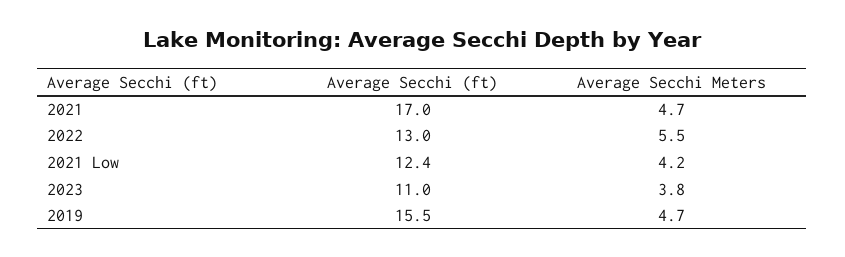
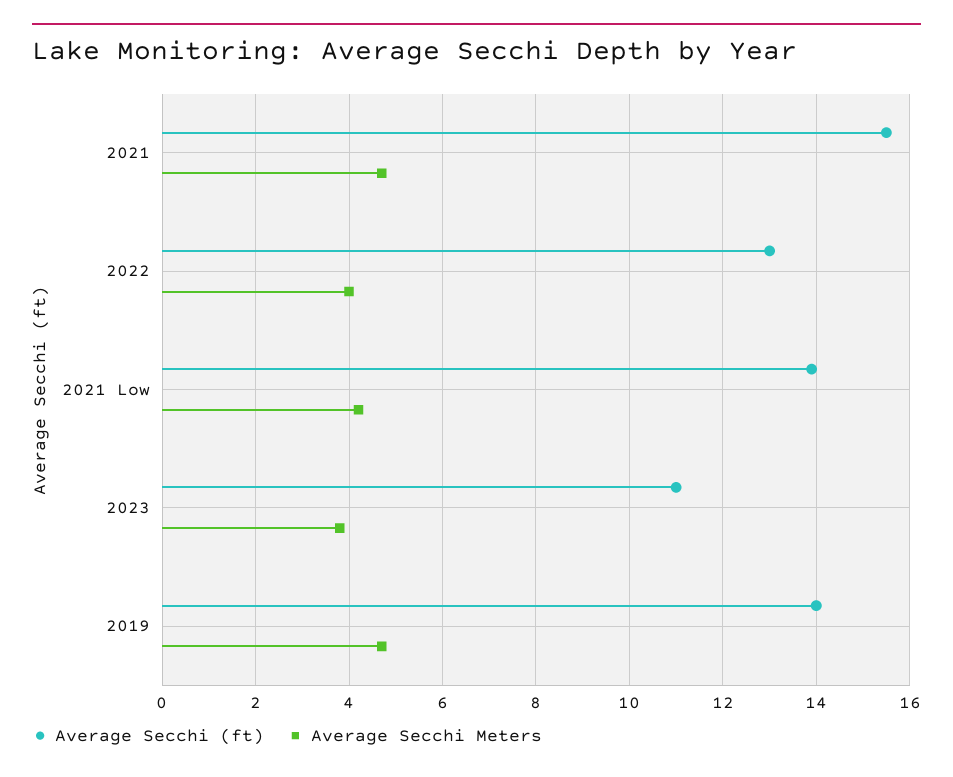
  {
    "Average Secchi (ft)": {
-     "2021": 17,
+     "2021": 15.5,
      "2022": 13,
-     "2021 Low": 12.4,
+     "2021 Low": 14,
      "2023": 11,
-     "2019": 15.5
+     "2019": 14
    },
    "Average Secchi Meters": {
      "2021": 4.7,
-     "2022": 5.5,
+     "2022": 4,
      "2021 Low": 4.2,
      "2023": 3.8,
      "2019": 4.7
    }
  }

